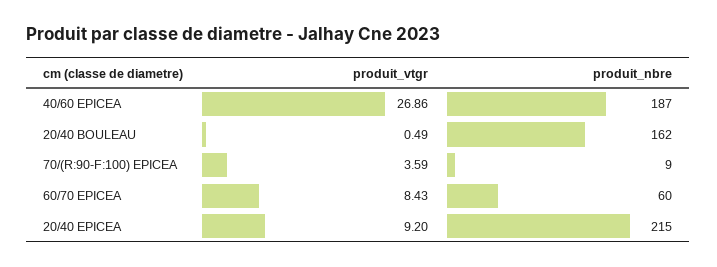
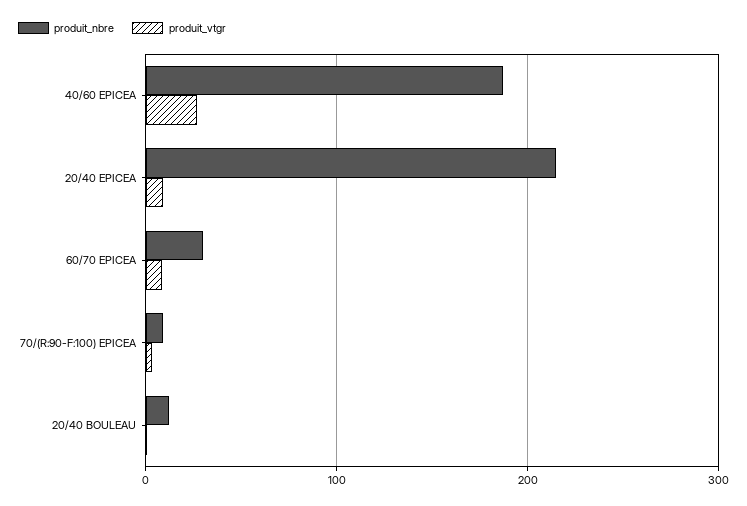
  {
    "produit_vtgr": {
      "40/60 EPICEA": 26.86,
      "20/40 BOULEAU": 0.49,
      "70/(R:90-F:100) EPICEA": 3.59,
      "60/70 EPICEA": 8.43,
      "20/40 EPICEA": 9.2
    },
    "produit_nbre": {
      "40/60 EPICEA": 187,
-     "20/40 BOULEAU": 162,
+     "20/40 BOULEAU": 10,
      "70/(R:90-F:100) EPICEA": 9,
-     "60/70 EPICEA": 60,
+     "60/70 EPICEA": 30,
      "20/40 EPICEA": 215
    }
  }

